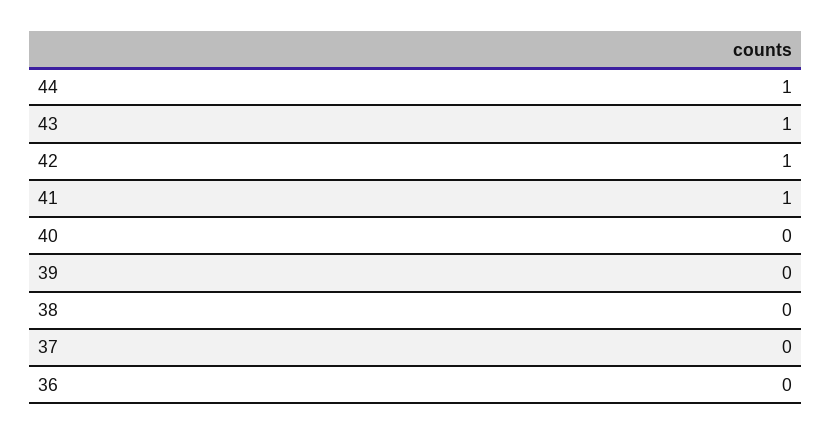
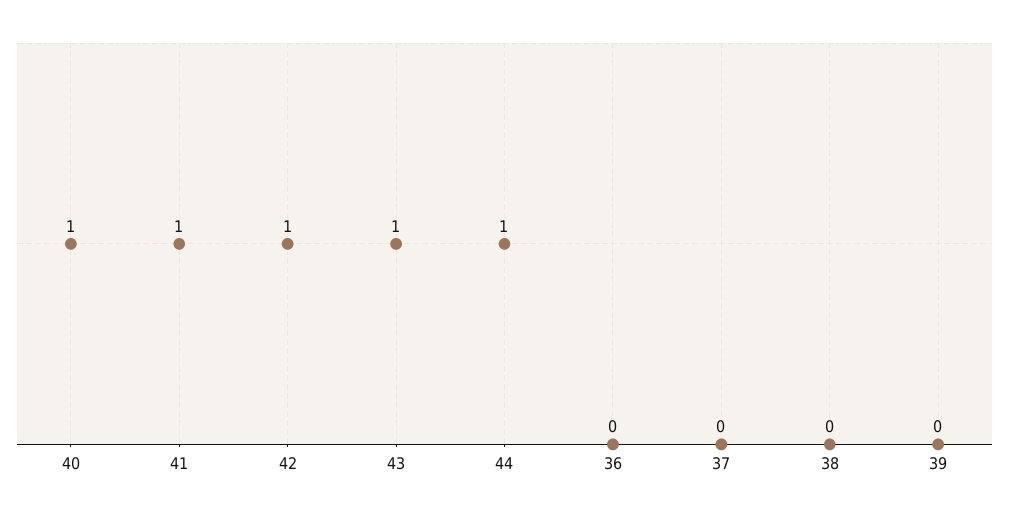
  {
    "44": 1,
    "43": 1,
    "42": 1,
    "41": 1,
-   "40": 0,
+   "40": 1,
    "39": 0,
    "38": 0,
    "37": 0,
    "36": 0
  }

